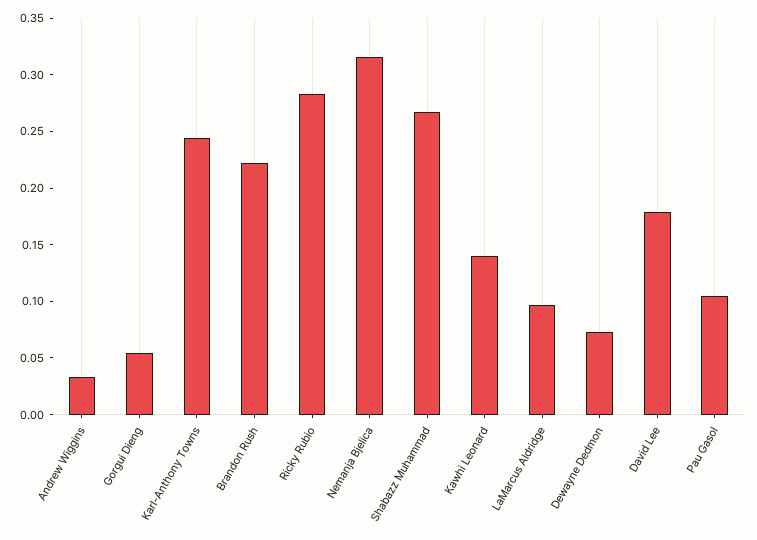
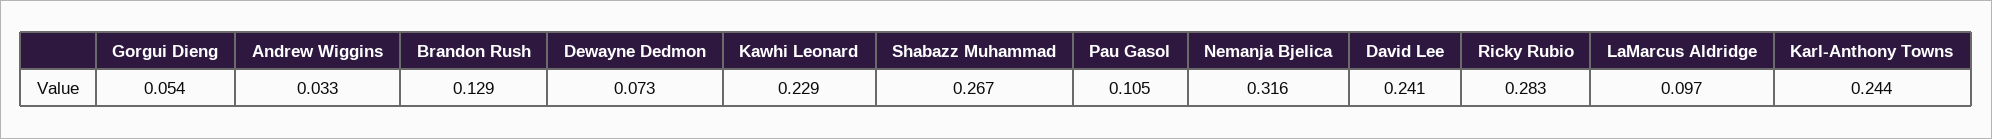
  {
    "Andrew Wiggins": 0.033,
    "Gorgui Dieng": 0.054,
    "Karl-Anthony Towns": 0.244,
-   "Brandon Rush": 0.22,
+   "Brandon Rush": 0.129,
    "Ricky Rubio": 0.283,
    "Nemanja Bjelica": 0.316,
    "Shabazz Muhammad": 0.267,
-   "Kawhi Leonard": 0.14,
+   "Kawhi Leonard": 0.229,
    "LaMarcus Aldridge": 0.097,
    "Dewayne Dedmon": 0.073,
-   "David Lee": 0.18,
+   "David Lee": 0.241,
    "Pau Gasol": 0.105
  }

